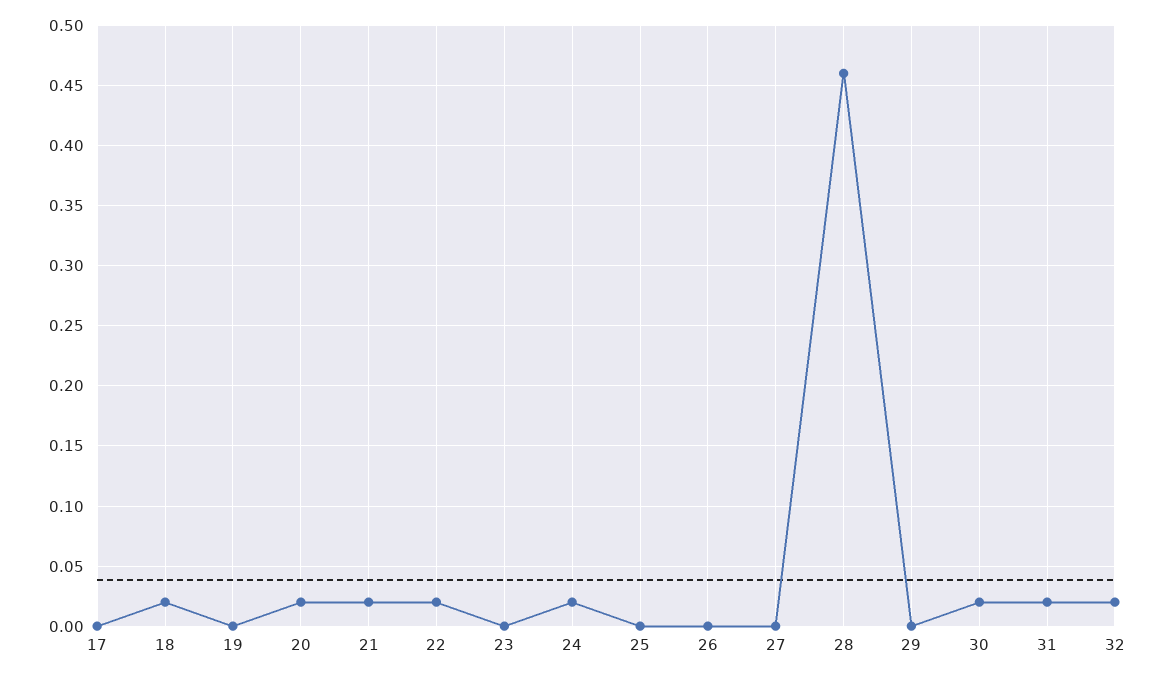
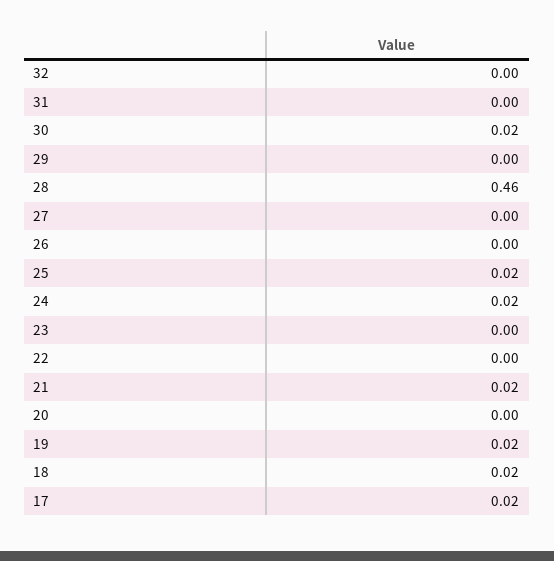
  {
-   "17": 0,
+   "17": 0.02,
    "18": 0.02,
-   "19": 0,
+   "19": 0.02,
-   "20": 0.02,
+   "20": 0,
    "21": 0.02,
-   "22": 0.02,
+   "22": 0,
    "23": 0,
    "24": 0.02,
-   "25": 0,
+   "25": 0.02,
    "26": 0,
    "27": 0,
    "28": 0.46,
    "29": 0,
    "30": 0.02,
-   "31": 0.02,
+   "31": 0,
-   "32": 0.02
+   "32": 0
  }

